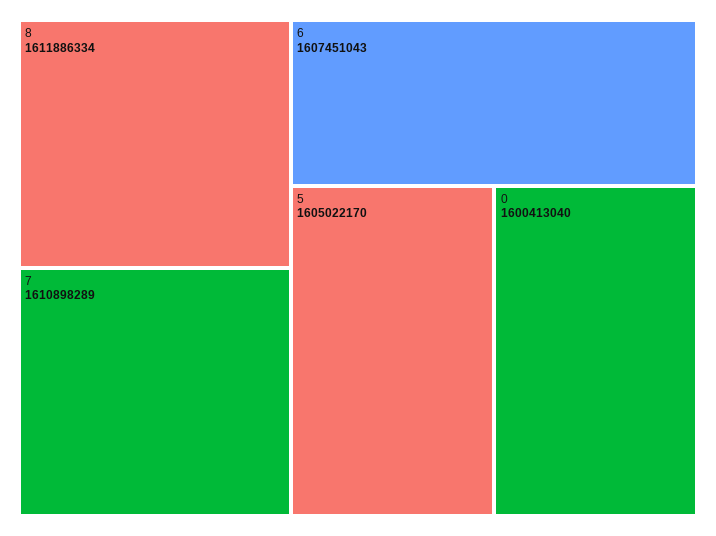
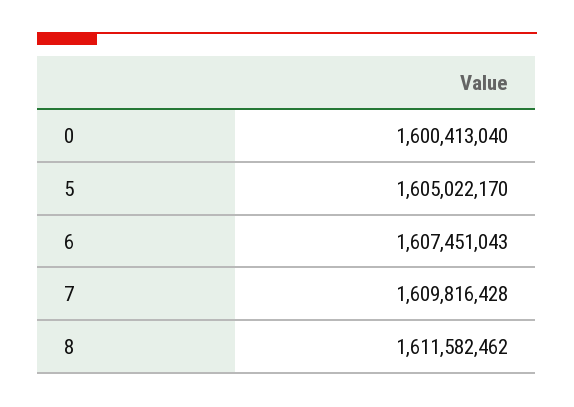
  {
-   "8": 1611886334,
+   "8": 1611582462,
-   "7": 1610898289,
+   "7": 1609816428,
    "6": 1607451043,
    "5": 1605022170,
    "0": 1600413040
  }

